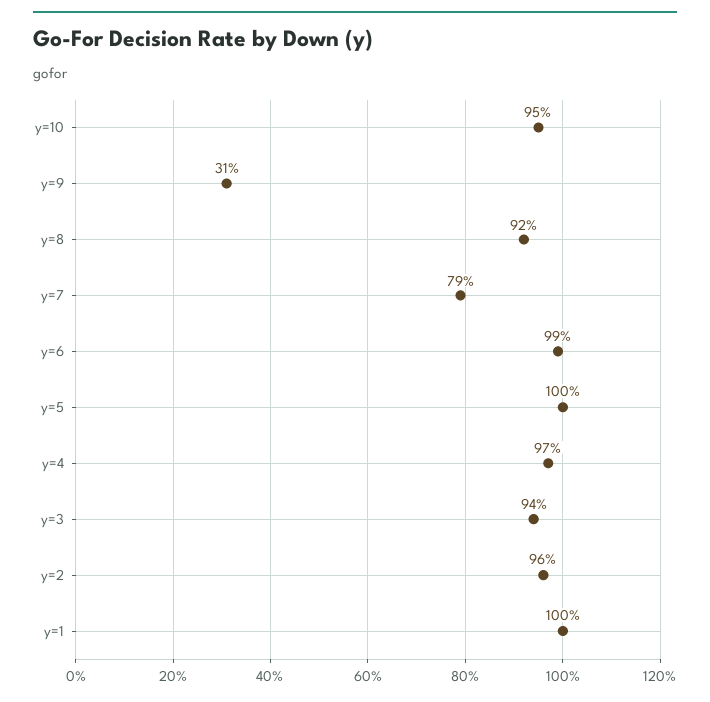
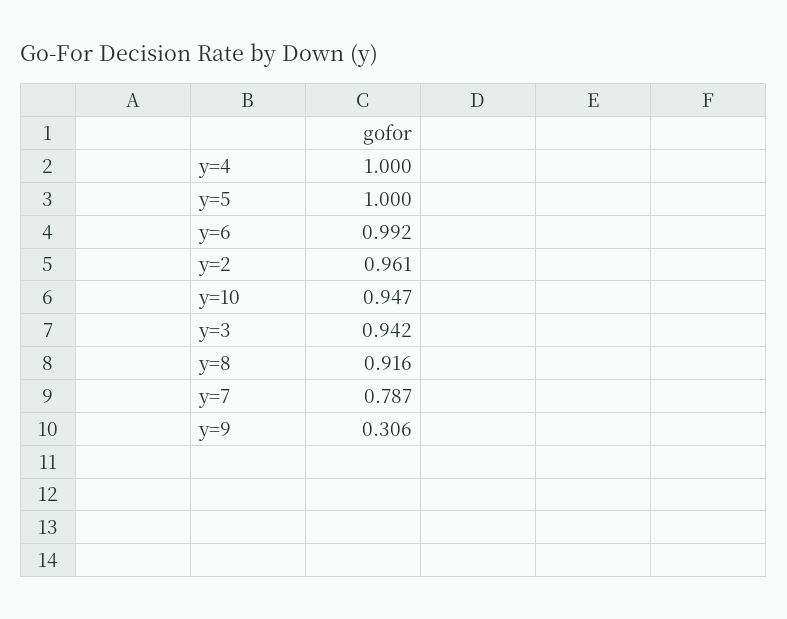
  {
    "y=10": 0.947,
    "y=9": 0.306,
    "y=8": 0.916,
    "y=7": 0.787,
    "y=6": 0.992,
    "y=5": 1,
-   "y=4": 0.97,
+   "y=4": 1,
    "y=3": 0.942,
-   "y=2": 0.961,
+   "y=2": 0.961
-   "y=1": 1
  }

